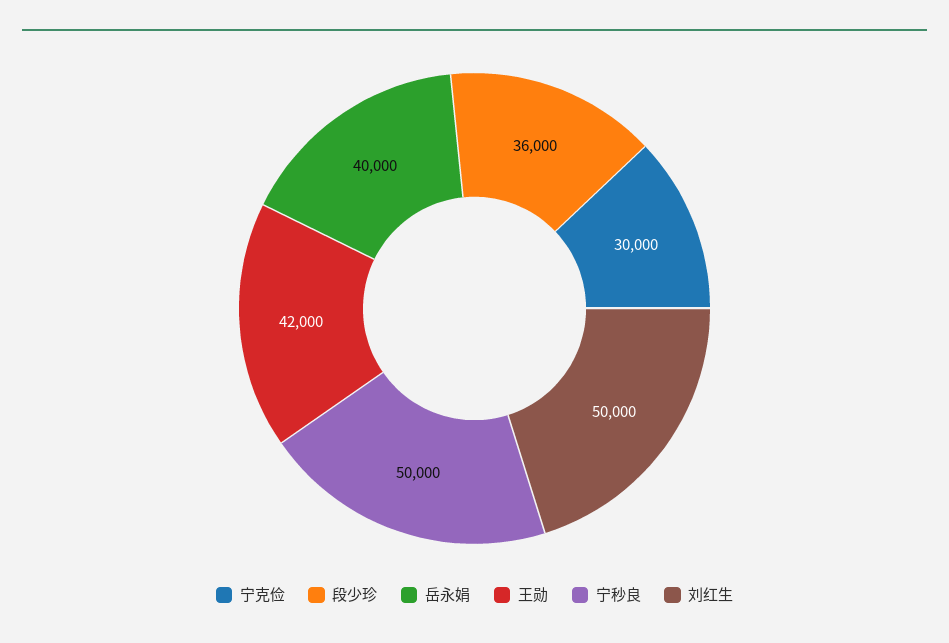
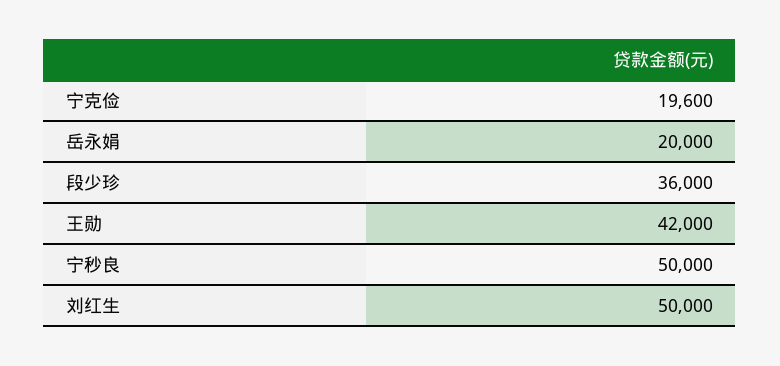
  {
-   "宁克俭": 30000,
+   "宁克俭": 19600,
    "段少珍": 36000,
-   "岳永娟": 40000,
+   "岳永娟": 20000,
    "王勋": 42000,
    "宁秒良": 50000,
    "刘红生": 50000
  }

